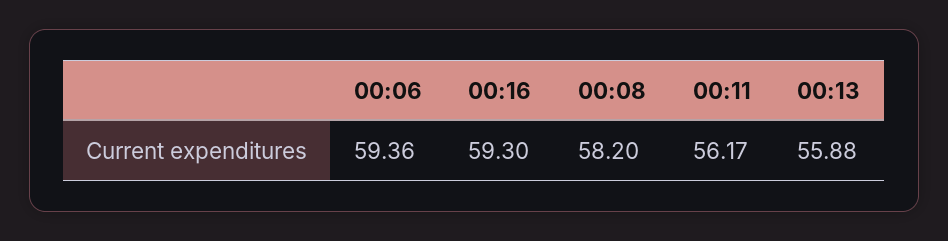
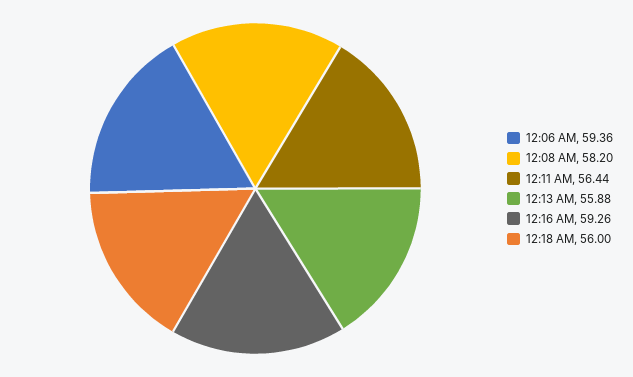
  {
    "00:06": 59.36,
-   "00:16": 59.3,
+   "00:16": 59.26,
    "00:08": 58.2,
-   "00:11": 56.17,
+   "00:11": 56.44,
-   "00:13": 55.88
+   "00:13": 55.88,
+   "12:18 AM": 56
  }

